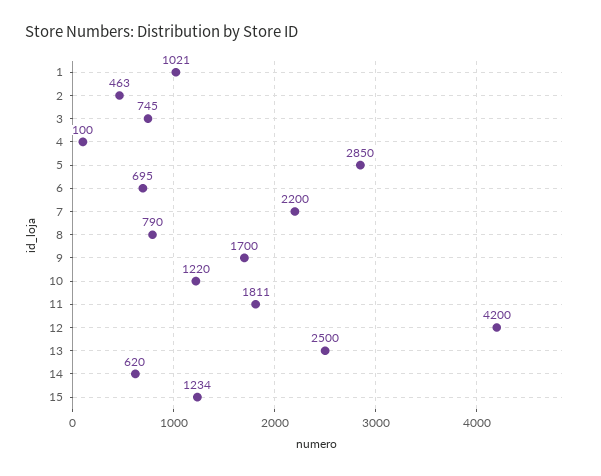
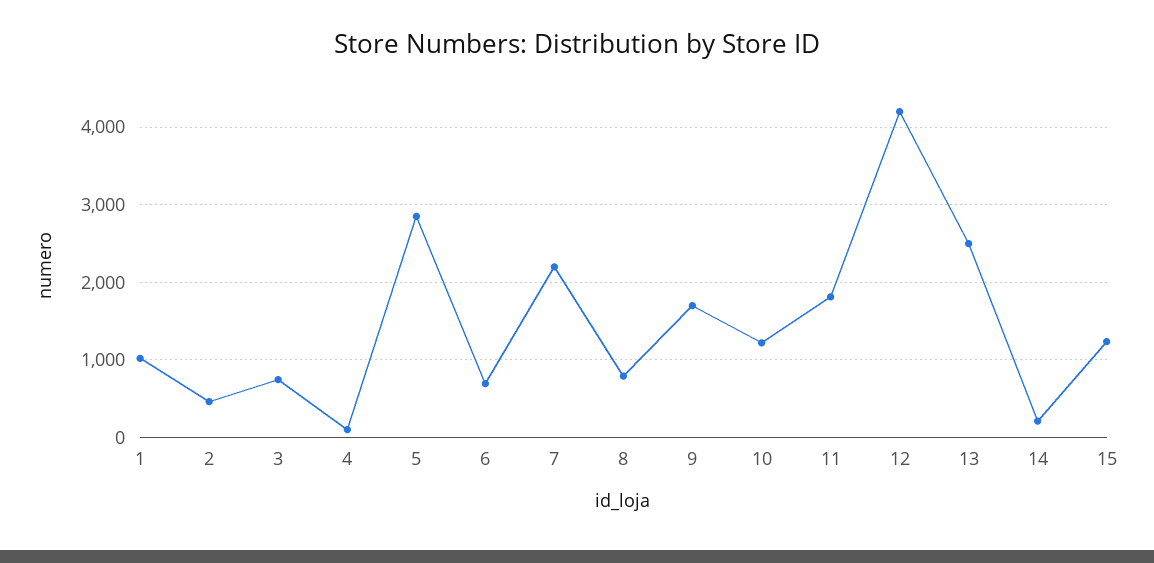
  {
    "1": 1021,
    "2": 463,
    "3": 745,
    "4": 100,
    "5": 2850,
    "6": 695,
    "7": 2200,
    "8": 790,
    "9": 1700,
    "10": 1220,
    "11": 1811,
    "12": 4200,
    "13": 2500,
-   "14": 620,
+   "14": 200,
    "15": 1234
  }

